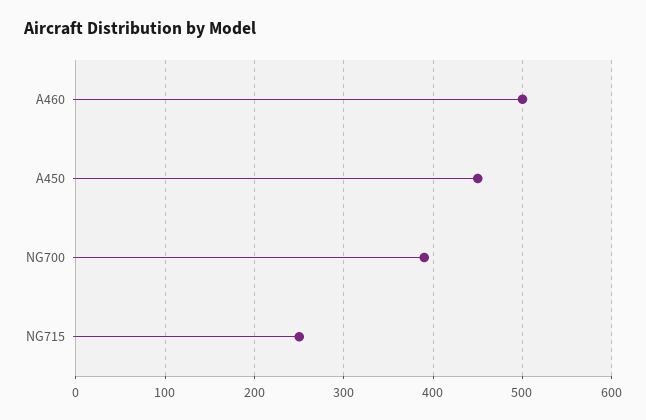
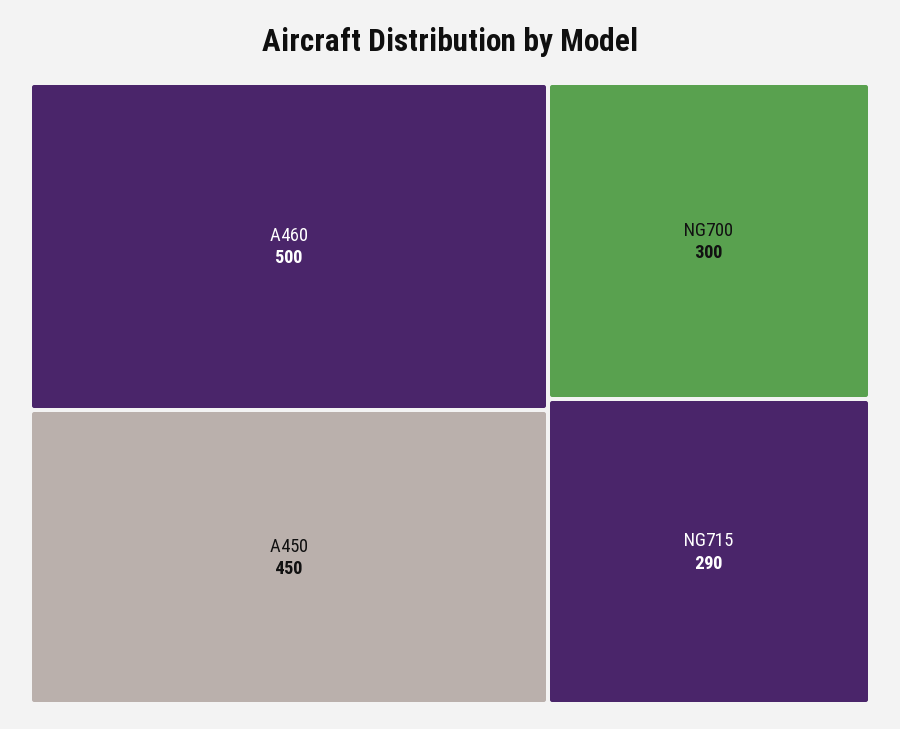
  {
    "A460": 500,
    "A450": 450,
-   "NG700": 390,
+   "NG700": 300,
-   "NG715": 250
+   "NG715": 290
  }

